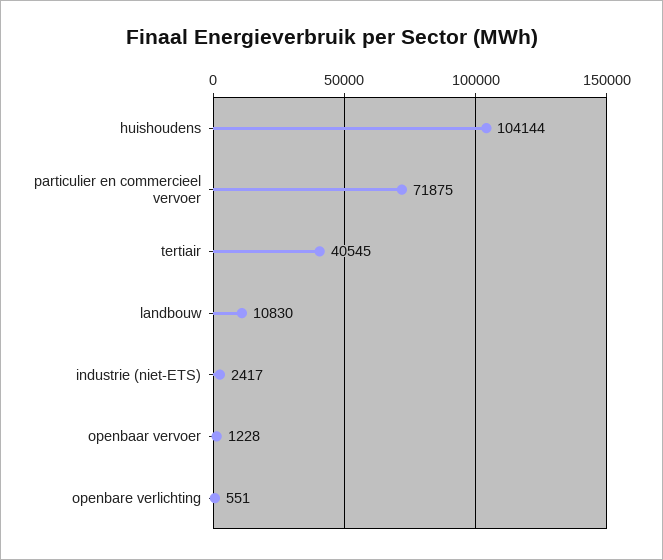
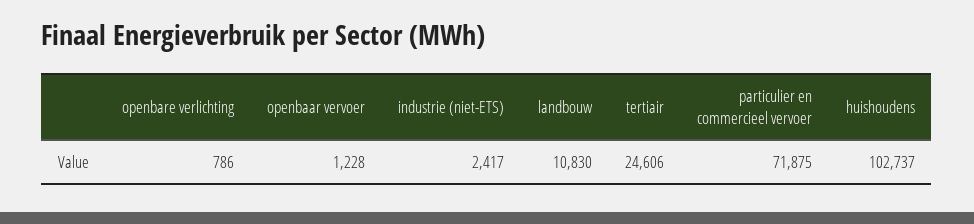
  {
-   "huishoudens": 104144,
+   "huishoudens": 102737,
    "particulier en commercieel vervoer": 71875,
-   "tertiair": 40545,
+   "tertiair": 24606,
    "landbouw": 10830,
    "industrie (niet-ETS)": 2417,
    "openbaar vervoer": 1228,
-   "openbare verlichting": 551
+   "openbare verlichting": 786
  }

